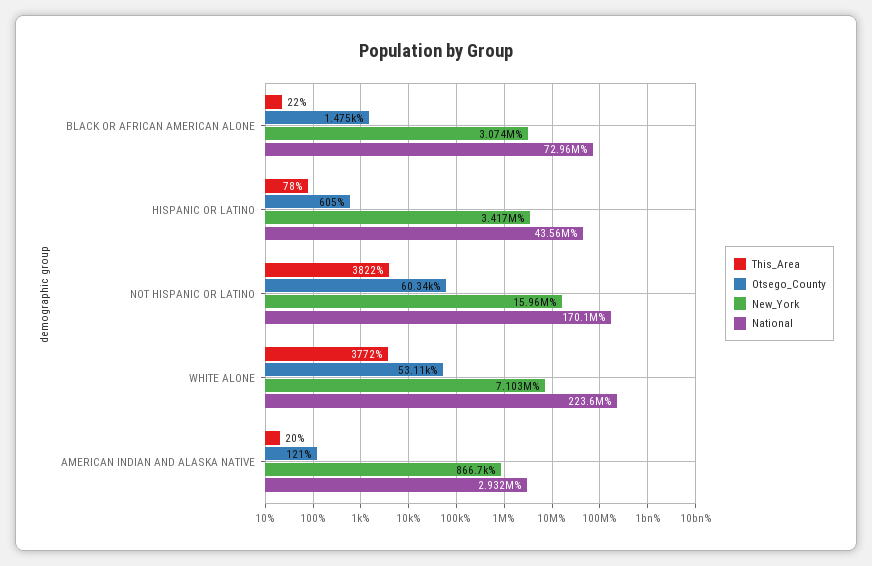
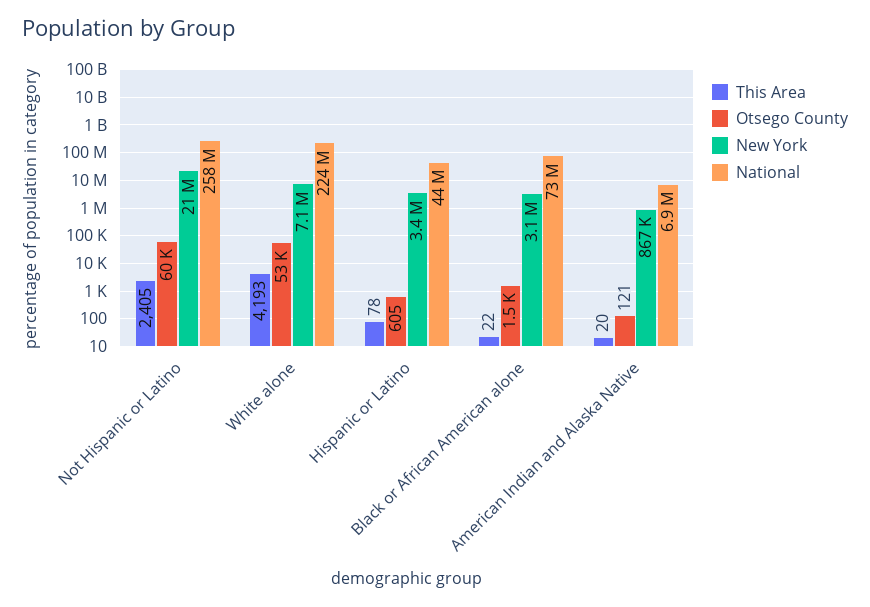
  {
    "This_Area": {
      "BLACK OR AFRICAN AMERICAN ALONE": 22,
      "HISPANIC OR LATINO": 78,
-     "NOT HISPANIC OR LATINO": 3822,
+     "NOT HISPANIC OR LATINO": 2405,
-     "WHITE ALONE": 3772,
+     "WHITE ALONE": 4193,
      "AMERICAN INDIAN AND ALASKA NATIVE": 20
    },
    "Otsego_County": {
      "BLACK OR AFRICAN AMERICAN ALONE": 1475,
      "HISPANIC OR LATINO": 605,
      "NOT HISPANIC OR LATINO": 60340,
      "WHITE ALONE": 53110,
      "AMERICAN INDIAN AND ALASKA NATIVE": 121
    },
    "New_York": {
      "BLACK OR AFRICAN AMERICAN ALONE": 3074000,
      "HISPANIC OR LATINO": 3417000,
-     "NOT HISPANIC OR LATINO": 15960000,
+     "NOT HISPANIC OR LATINO": 21000000,
      "WHITE ALONE": 7103000,
      "AMERICAN INDIAN AND ALASKA NATIVE": 866700
    },
    "National": {
      "BLACK OR AFRICAN AMERICAN ALONE": 72960000,
      "HISPANIC OR LATINO": 43560000,
-     "NOT HISPANIC OR LATINO": 170100000,
+     "NOT HISPANIC OR LATINO": 258000000,
      "WHITE ALONE": 223600000,
-     "AMERICAN INDIAN AND ALASKA NATIVE": 2932000
+     "AMERICAN INDIAN AND ALASKA NATIVE": 6900000
    }
  }

